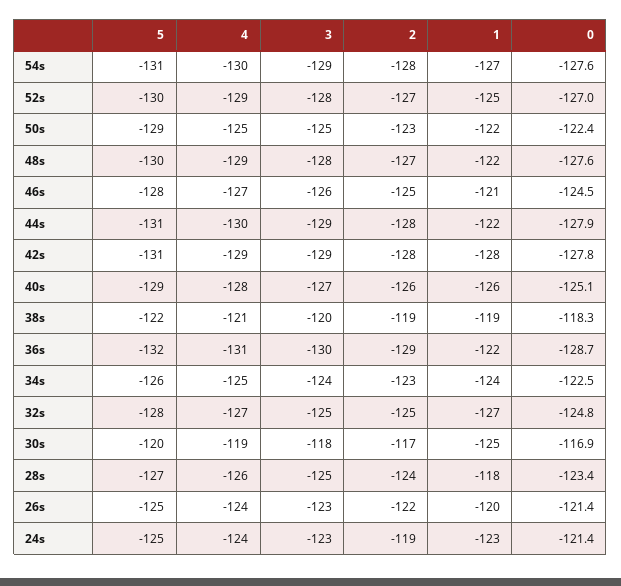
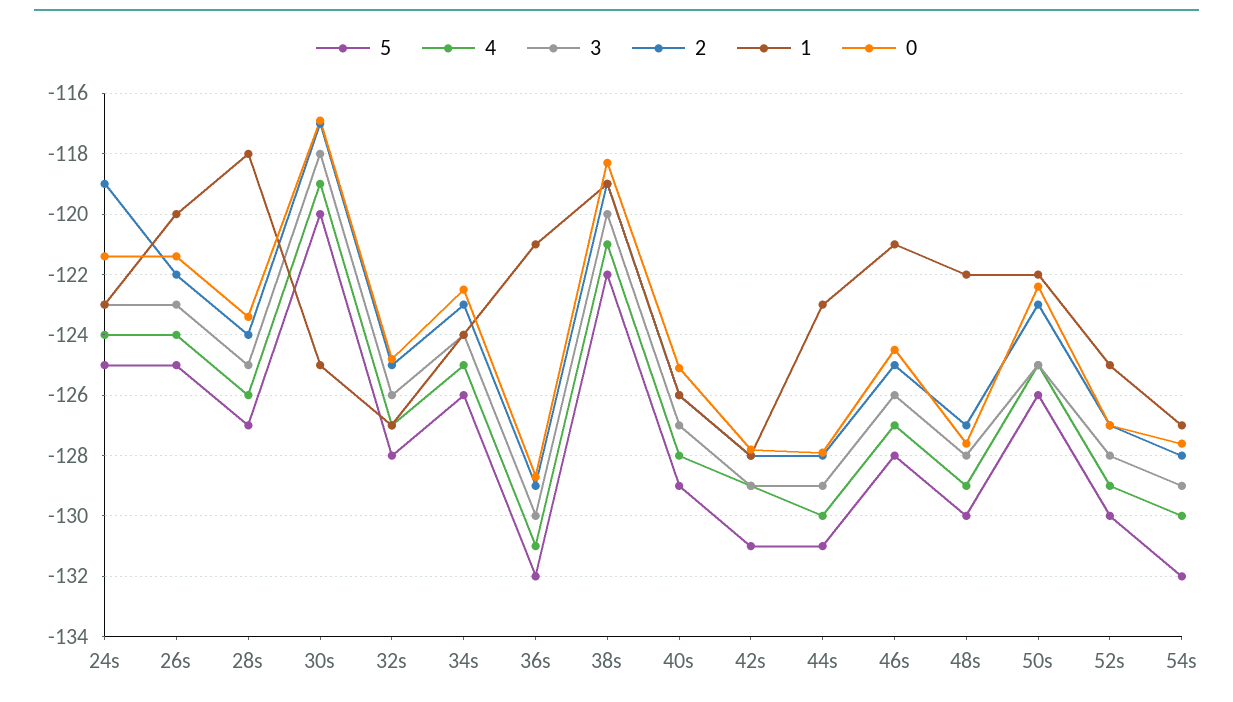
  {
    "5": {
-     "54s": -131,
+     "54s": -132,
      "52s": -130,
-     "50s": -129,
+     "50s": -126,
      "48s": -130,
      "46s": -128,
      "44s": -131,
      "42s": -131,
      "40s": -129,
      "38s": -122,
      "36s": -132,
      "34s": -126,
      "32s": -128,
      "30s": -120,
      "28s": -127,
      "26s": -125,
      "24s": -125
    },
    "4": {
      "54s": -130,
      "52s": -129,
      "50s": -125,
      "48s": -129,
      "46s": -127,
      "44s": -130,
      "42s": -129,
      "40s": -128,
      "38s": -121,
      "36s": -131,
      "34s": -125,
      "32s": -127,
      "30s": -119,
      "28s": -126,
      "26s": -124,
      "24s": -124
    },
    "3": {
      "54s": -129,
      "52s": -128,
      "50s": -125,
      "48s": -128,
      "46s": -126,
      "44s": -129,
      "42s": -129,
      "40s": -127,
      "38s": -120,
      "36s": -130,
      "34s": -124,
-     "32s": -125,
+     "32s": -126,
      "30s": -118,
      "28s": -125,
      "26s": -123,
      "24s": -123
    },
    "2": {
      "54s": -128,
      "52s": -127,
      "50s": -123,
      "48s": -127,
      "46s": -125,
      "44s": -128,
      "42s": -128,
      "40s": -126,
      "38s": -119,
      "36s": -129,
      "34s": -123,
      "32s": -125,
      "30s": -117,
      "28s": -124,
      "26s": -122,
      "24s": -119
    },
    "1": {
      "54s": -127,
      "52s": -125,
      "50s": -122,
      "48s": -122,
      "46s": -121,
-     "44s": -122,
+     "44s": -123,
      "42s": -128,
      "40s": -126,
      "38s": -119,
-     "36s": -122,
+     "36s": -121,
      "34s": -124,
      "32s": -127,
      "30s": -125,
      "28s": -118,
      "26s": -120,
      "24s": -123
    },
    "0": {
      "54s": -127.6,
      "52s": -127,
      "50s": -122.4,
      "48s": -127.6,
      "46s": -124.5,
      "44s": -127.9,
      "42s": -127.8,
      "40s": -125.1,
      "38s": -118.3,
      "36s": -128.7,
      "34s": -122.5,
      "32s": -124.8,
      "30s": -116.9,
      "28s": -123.4,
      "26s": -121.4,
      "24s": -121.4
    }
  }

